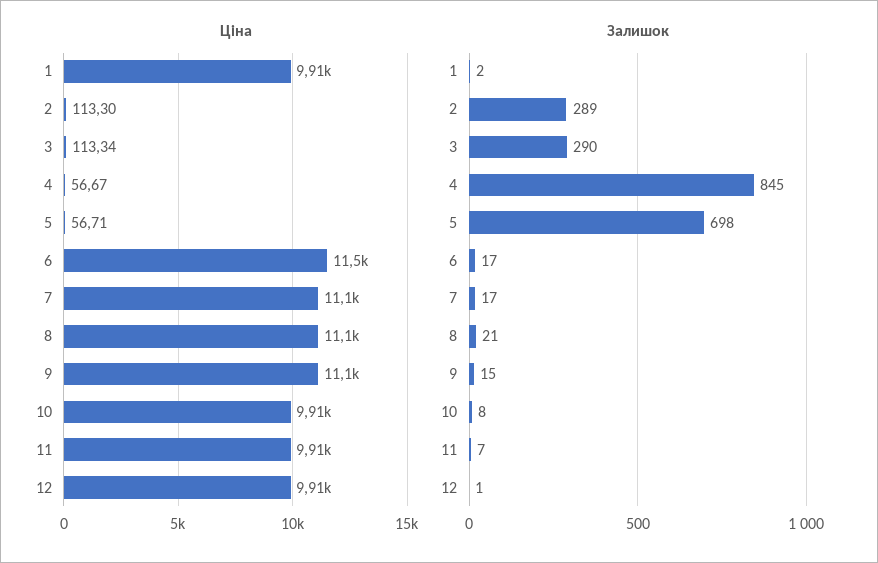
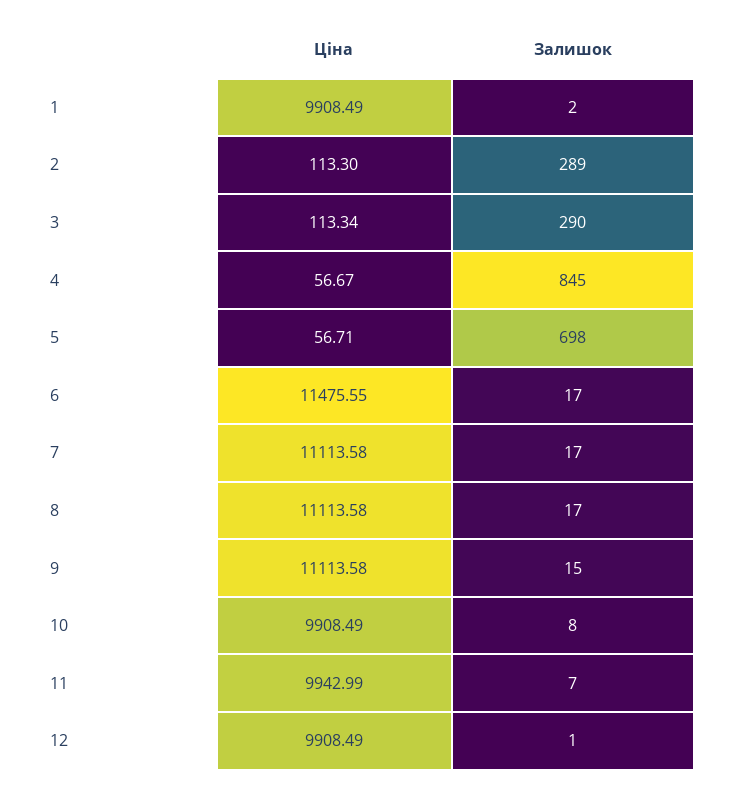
  {
    "Ціна": {
      "1": 9908.49,
      "2": 113.3,
      "3": 113.34,
      "4": 56.67,
      "5": 56.71,
      "6": 11475.55,
      "7": 11113.58,
      "8": 11113.58,
      "9": 11113.58,
      "10": 9908.49,
-     "11": 9910,
+     "11": 9942.99,
      "12": 9908.49
    },
    "Залишок": {
      "1": 2,
      "2": 289,
      "3": 290,
      "4": 845,
      "5": 698,
      "6": 17,
      "7": 17,
-     "8": 21,
+     "8": 17,
      "9": 15,
      "10": 8,
      "11": 7,
      "12": 1
    }
  }

